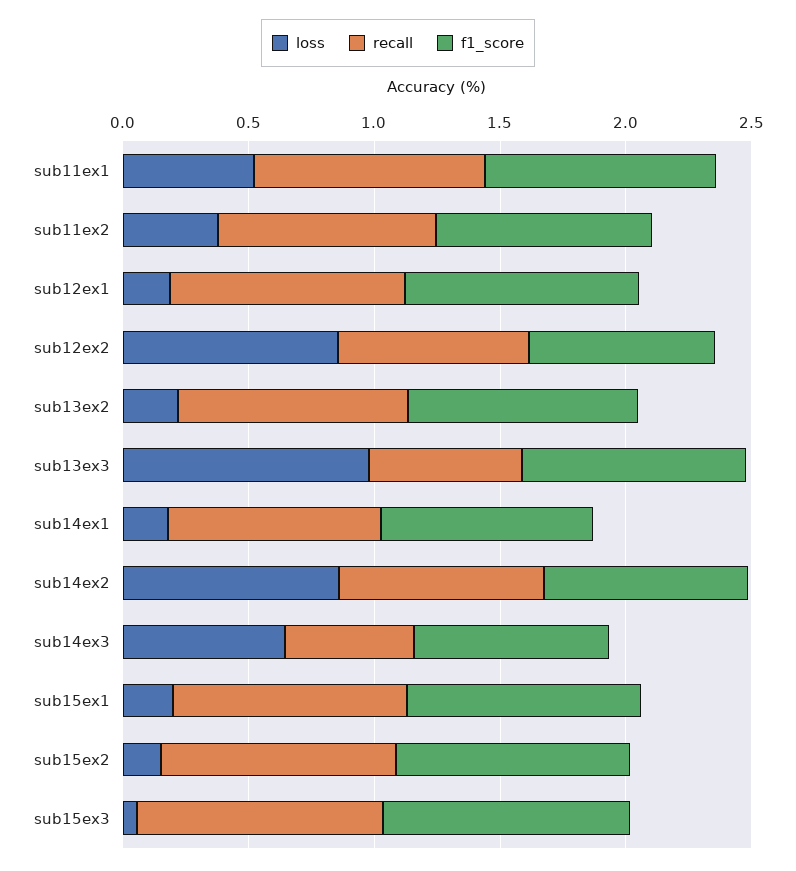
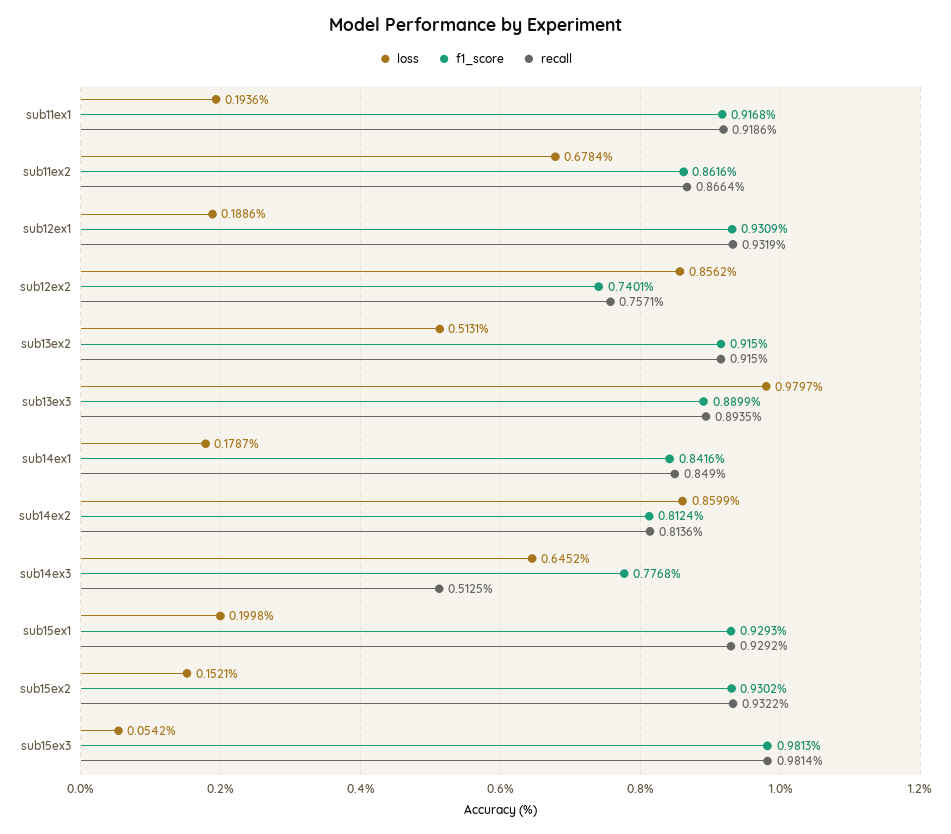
  {
    "loss": {
-     "sub11ex1": 0.5,
+     "sub11ex1": 0.1936,
-     "sub11ex2": 0.4,
+     "sub11ex2": 0.6784,
      "sub12ex1": 0.1886,
      "sub12ex2": 0.8562,
-     "sub13ex2": 0.2,
+     "sub13ex2": 0.5131,
      "sub13ex3": 0.9797,
      "sub14ex1": 0.1787,
      "sub14ex2": 0.8599,
      "sub14ex3": 0.6452,
      "sub15ex1": 0.1998,
      "sub15ex2": 0.1521,
      "sub15ex3": 0.0542
    },
    "recall": {
      "sub11ex1": 0.9186,
      "sub11ex2": 0.8664,
      "sub12ex1": 0.9319,
      "sub12ex2": 0.7571,
      "sub13ex2": 0.915,
-     "sub13ex3": 0.6,
+     "sub13ex3": 0.8935,
      "sub14ex1": 0.849,
      "sub14ex2": 0.8136,
      "sub14ex3": 0.5125,
      "sub15ex1": 0.9292,
      "sub15ex2": 0.9322,
      "sub15ex3": 0.9814
    },
    "f1_score": {
      "sub11ex1": 0.9168,
      "sub11ex2": 0.8616,
      "sub12ex1": 0.9309,
      "sub12ex2": 0.7401,
      "sub13ex2": 0.915,
      "sub13ex3": 0.8899,
      "sub14ex1": 0.8416,
      "sub14ex2": 0.8124,
      "sub14ex3": 0.7768,
      "sub15ex1": 0.9293,
      "sub15ex2": 0.9302,
      "sub15ex3": 0.9813
    }
  }

